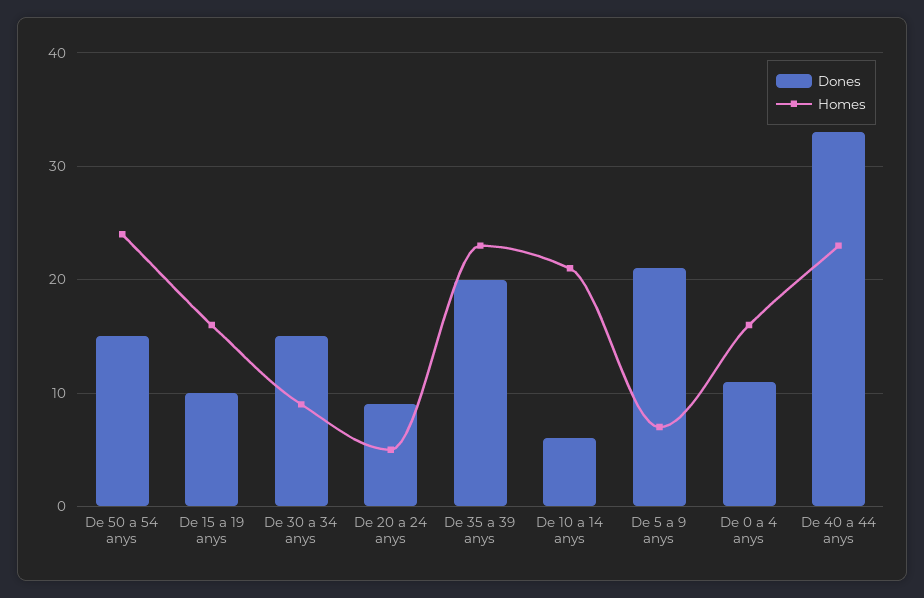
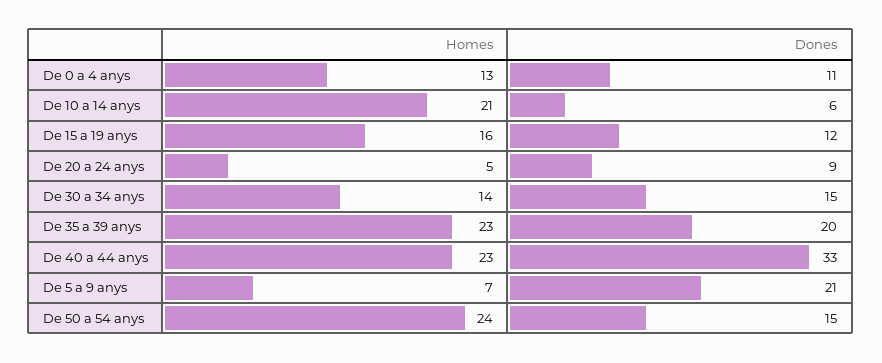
  {
    "Dones": {
      "De 50 a 54 anys": 15,
-     "De 15 a 19 anys": 10,
+     "De 15 a 19 anys": 12,
      "De 30 a 34 anys": 15,
      "De 20 a 24 anys": 9,
      "De 35 a 39 anys": 20,
      "De 10 a 14 anys": 6,
      "De 5 a 9 anys": 21,
      "De 0 a 4 anys": 11,
      "De 40 a 44 anys": 33
    },
    "Homes": {
      "De 50 a 54 anys": 24,
      "De 15 a 19 anys": 16,
-     "De 30 a 34 anys": 9,
+     "De 30 a 34 anys": 14,
      "De 20 a 24 anys": 5,
      "De 35 a 39 anys": 23,
      "De 10 a 14 anys": 21,
      "De 5 a 9 anys": 7,
-     "De 0 a 4 anys": 16,
+     "De 0 a 4 anys": 13,
      "De 40 a 44 anys": 23
    }
  }

